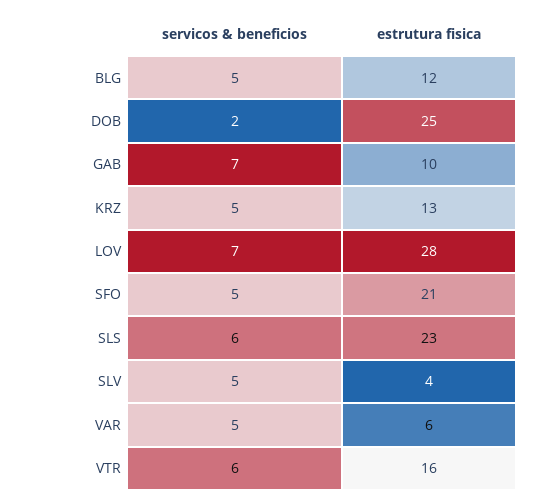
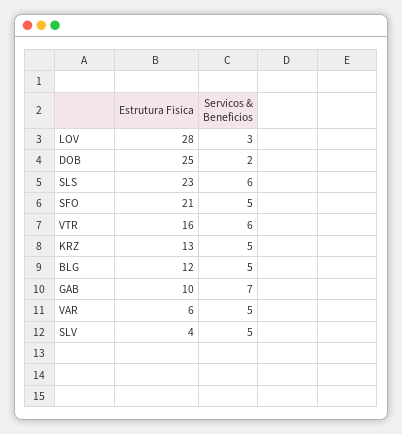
  {
    "servicos & beneficios": {
      "BLG": 5,
      "DOB": 2,
      "GAB": 7,
      "KRZ": 5,
-     "LOV": 7,
+     "LOV": 3,
      "SFO": 5,
      "SLS": 6,
      "SLV": 5,
      "VAR": 5,
      "VTR": 6
    },
    "estrutura fisica": {
      "BLG": 12,
      "DOB": 25,
      "GAB": 10,
      "KRZ": 13,
      "LOV": 28,
      "SFO": 21,
      "SLS": 23,
      "SLV": 4,
      "VAR": 6,
      "VTR": 16
    }
  }

